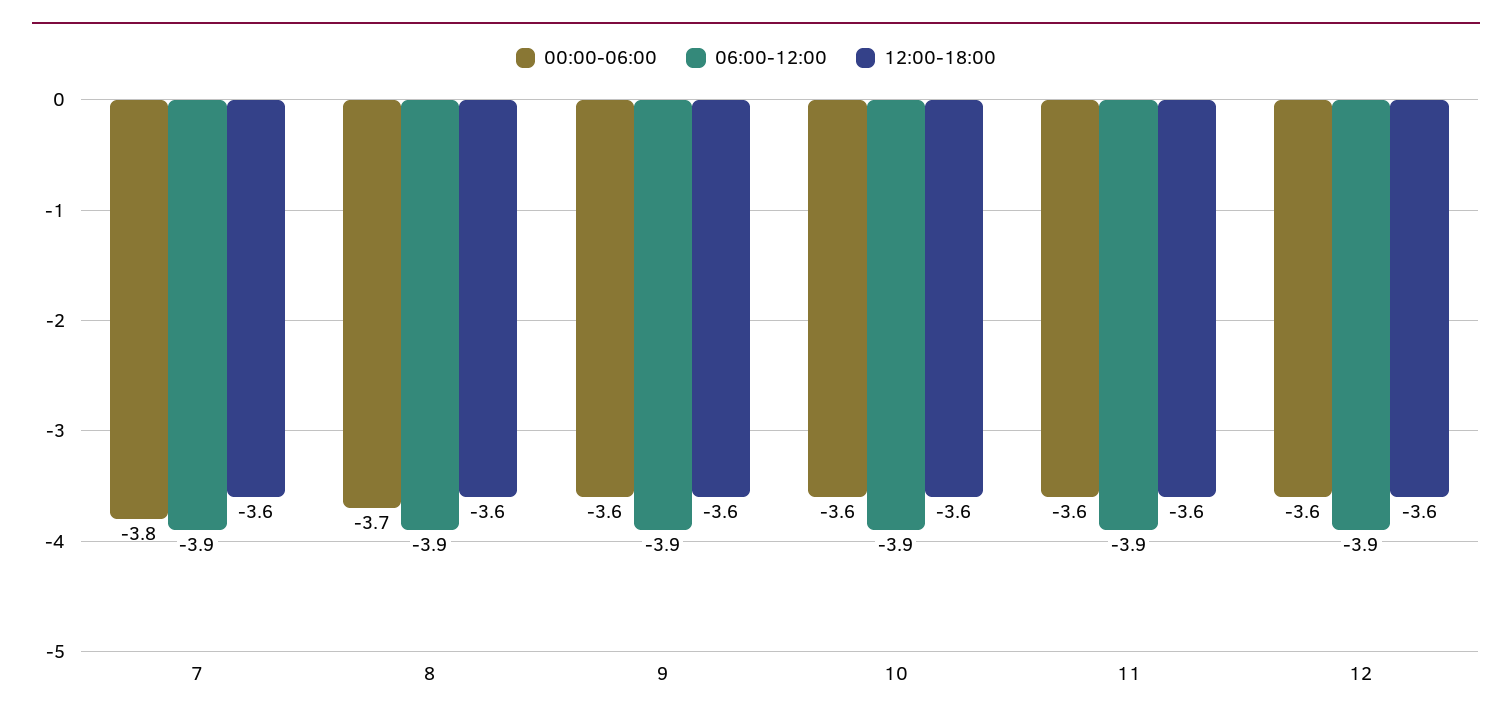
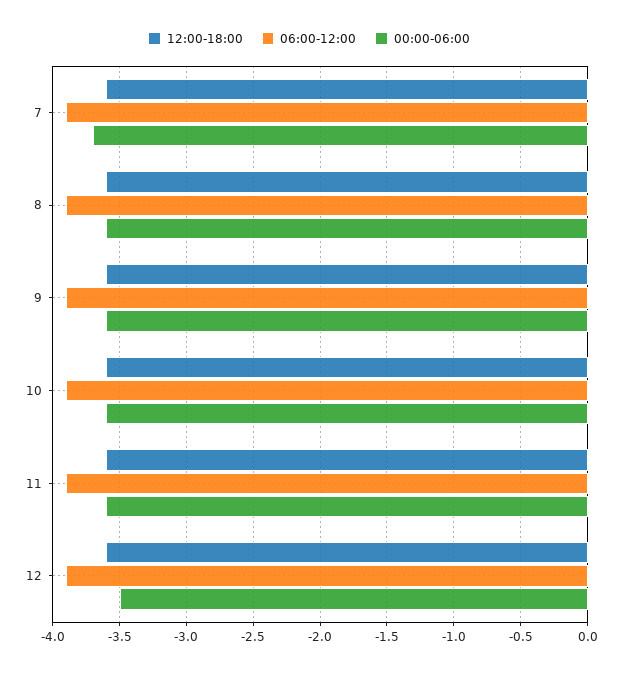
  {
    "00:00-06:00": {
-     "7": -3.8,
+     "7": -3.7,
-     "8": -3.7,
+     "8": -3.6,
      "9": -3.6,
      "10": -3.6,
      "11": -3.6,
-     "12": -3.6
+     "12": -3.5
    },
    "06:00-12:00": {
      "7": -3.9,
      "8": -3.9,
      "9": -3.9,
      "10": -3.9,
      "11": -3.9,
      "12": -3.9
    },
    "12:00-18:00": {
      "7": -3.6,
      "8": -3.6,
      "9": -3.6,
      "10": -3.6,
      "11": -3.6,
      "12": -3.6
    }
  }

